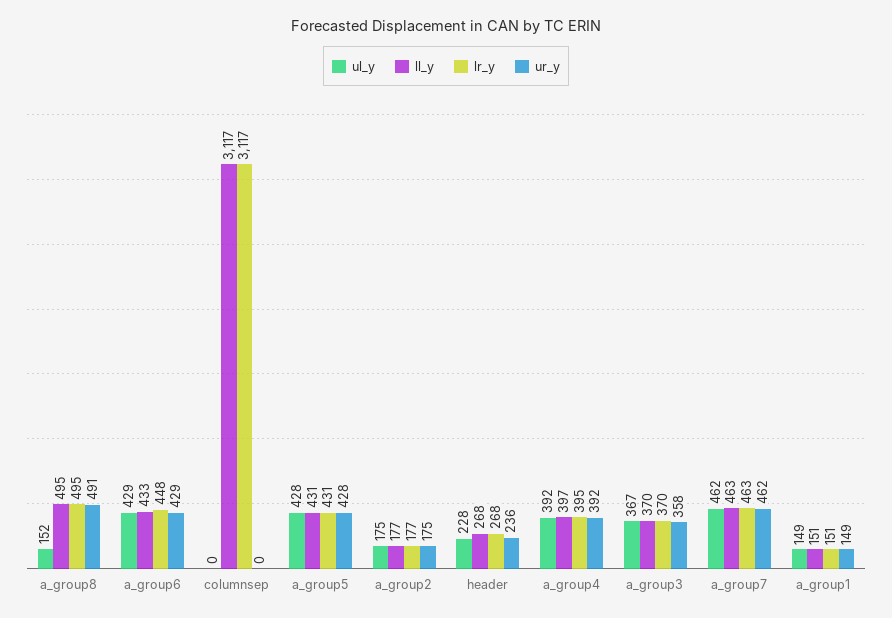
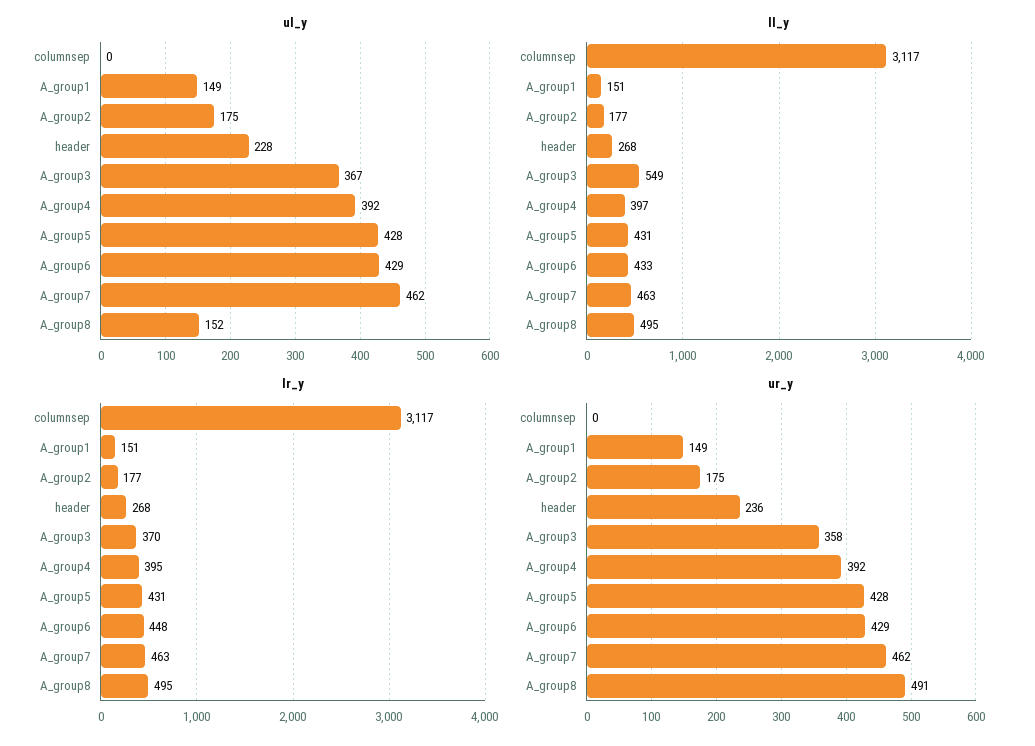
  {
    "ul_y": {
      "a_group8": 152,
      "a_group6": 429,
      "columnsep": 0,
      "a_group5": 428,
      "a_group2": 175,
      "header": 228,
      "a_group4": 392,
      "a_group3": 367,
      "a_group7": 462,
      "a_group1": 149
    },
    "ll_y": {
      "a_group8": 495,
      "a_group6": 433,
      "columnsep": 3117,
      "a_group5": 431,
      "a_group2": 177,
      "header": 268,
      "a_group4": 397,
-     "a_group3": 370,
+     "a_group3": 549,
      "a_group7": 463,
      "a_group1": 151
    },
    "lr_y": {
      "a_group8": 495,
      "a_group6": 448,
      "columnsep": 3117,
      "a_group5": 431,
      "a_group2": 177,
      "header": 268,
      "a_group4": 395,
      "a_group3": 370,
      "a_group7": 463,
      "a_group1": 151
    },
    "ur_y": {
      "a_group8": 491,
      "a_group6": 429,
      "columnsep": 0,
      "a_group5": 428,
      "a_group2": 175,
      "header": 236,
      "a_group4": 392,
      "a_group3": 358,
      "a_group7": 462,
      "a_group1": 149
    }
  }

